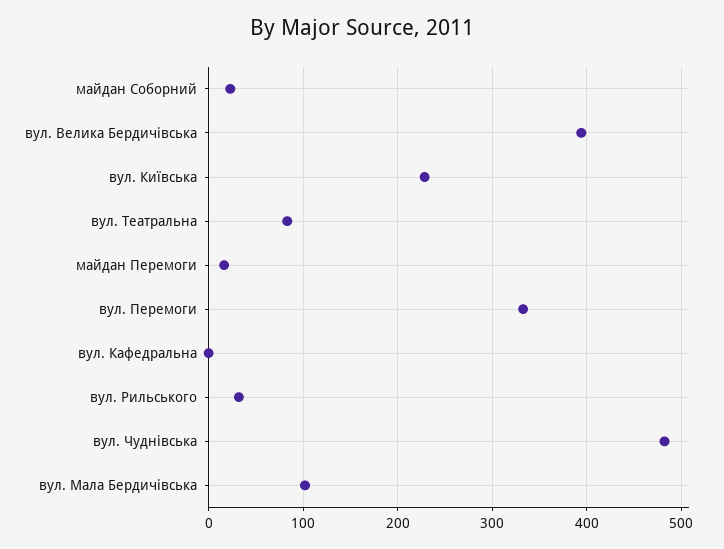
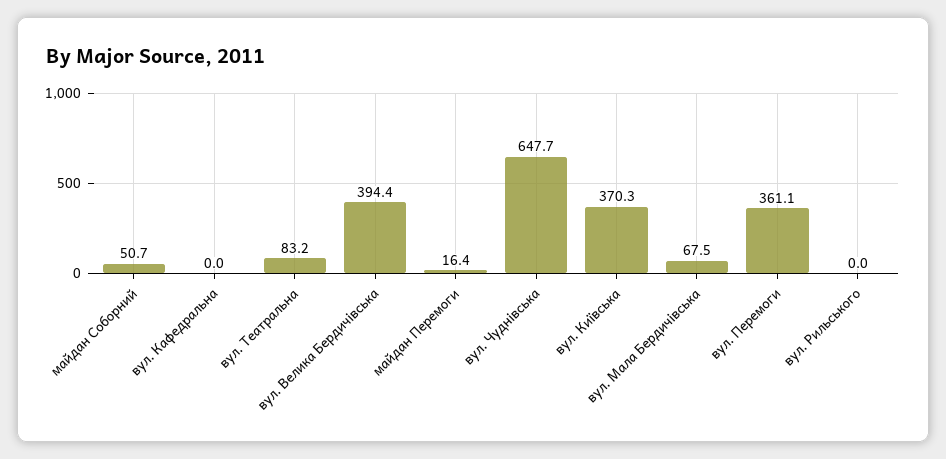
  {
-   "майдан Соборний": 20,
+   "майдан Соборний": 50.7,
    "вул. Велика Бердичівська": 394.4,
-   "вул. Київська": 230,
+   "вул. Київська": 370.3,
    "вул. Театральна": 83.2,
    "майдан Перемоги": 16.4,
-   "вул. Перемоги": 330,
+   "вул. Перемоги": 361.1,
    "вул. Кафедральна": 0,
-   "вул. Рильського": 30,
+   "вул. Рильського": 0,
-   "вул. Чуднівська": 480,
+   "вул. Чуднівська": 647.7,
-   "вул. Мала Бердичівська": 100
+   "вул. Мала Бердичівська": 67.5
  }

